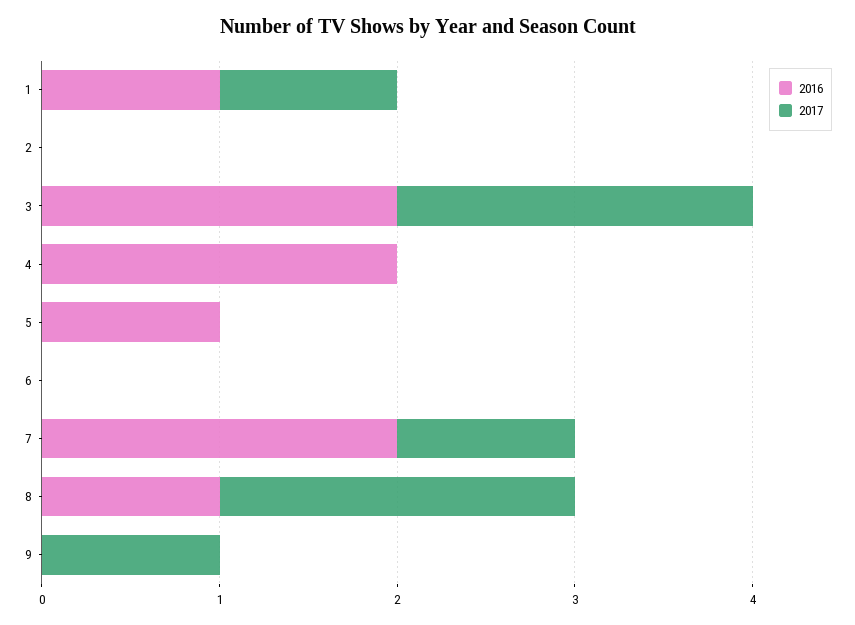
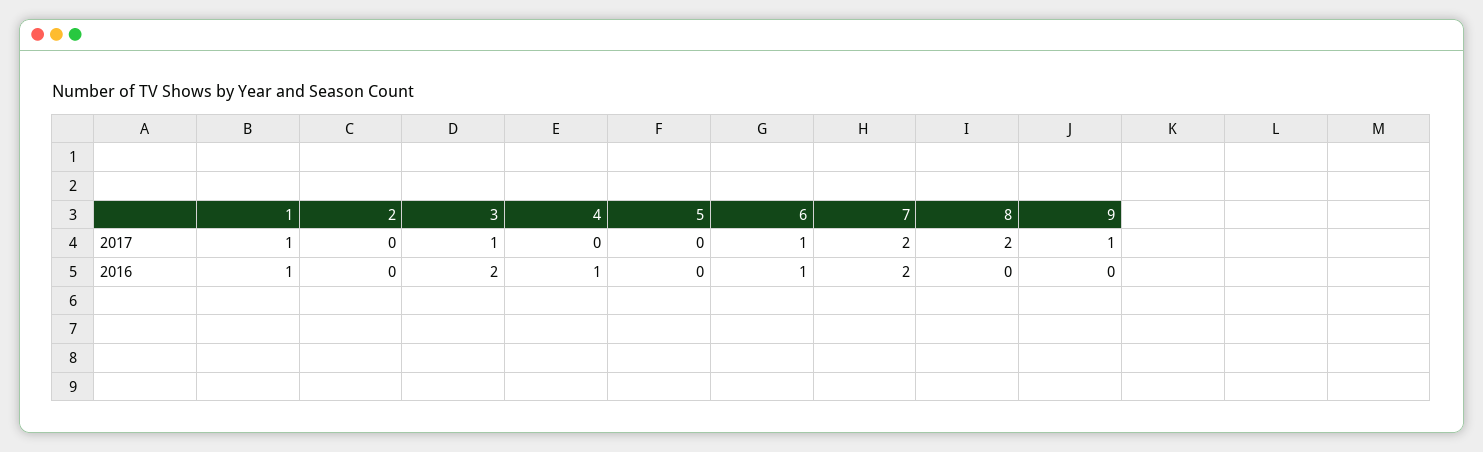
  {
    "2016": {
      "1": 1,
      "2": 0,
      "3": 2,
-     "4": 2,
+     "4": 1,
-     "5": 1,
+     "5": 0,
-     "6": 0,
+     "6": 1,
      "7": 2,
-     "8": 1,
+     "8": 0,
      "9": 0
    },
    "2017": {
      "1": 1,
      "2": 0,
-     "3": 2,
+     "3": 1,
      "4": 0,
      "5": 0,
-     "6": 0,
+     "6": 1,
-     "7": 1,
+     "7": 2,
      "8": 2,
      "9": 1
    }
  }

